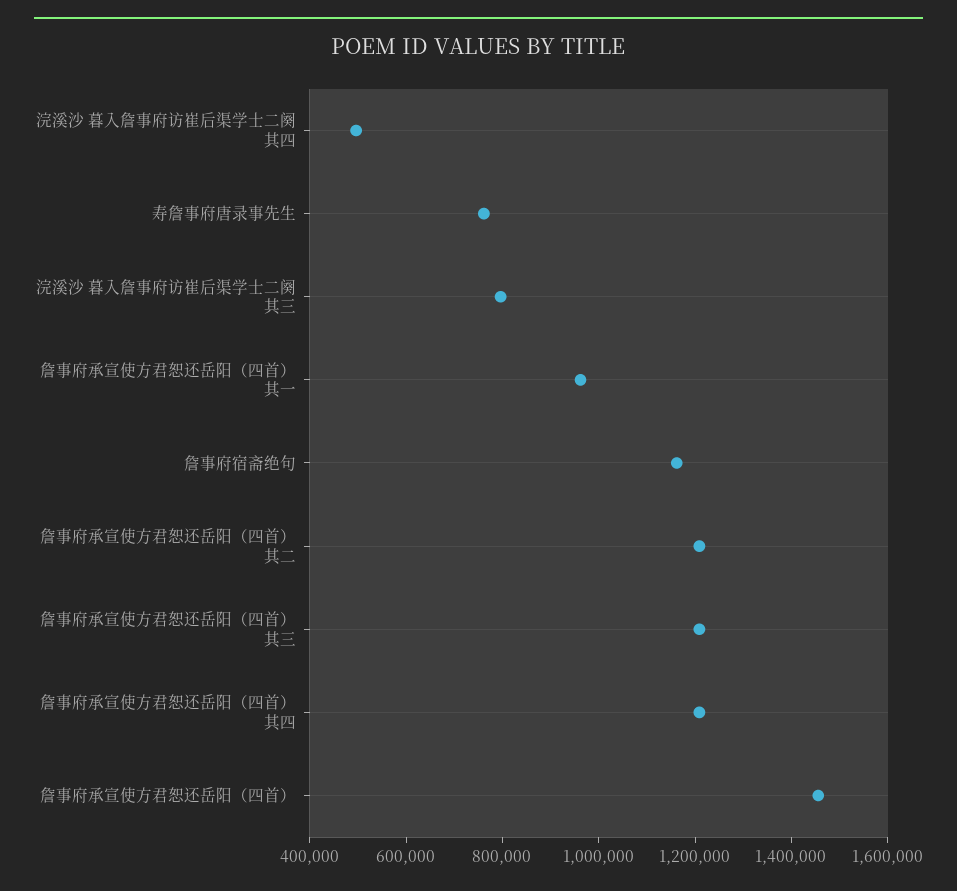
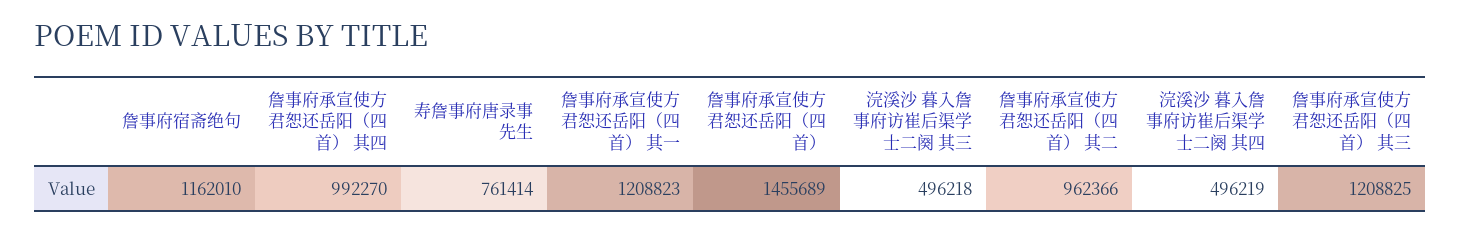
  {
    "浣溪沙 暮入詹事府访崔后渠学士二阕 其四": 496219,
    "寿詹事府唐录事先生": 761414,
-   "浣溪沙 暮入詹事府访崔后渠学士二阕 其三": 800000,
+   "浣溪沙 暮入詹事府访崔后渠学士二阕 其三": 496218,
-   "詹事府承宣使方君恕还岳阳（四首） 其一": 950000,
+   "詹事府承宣使方君恕还岳阳（四首） 其一": 1208823,
    "詹事府宿斋绝句": 1162010,
-   "詹事府承宣使方君恕还岳阳（四首） 其二": 1200000,
+   "詹事府承宣使方君恕还岳阳（四首） 其二": 962366,
    "詹事府承宣使方君恕还岳阳（四首） 其三": 1208825,
-   "詹事府承宣使方君恕还岳阳（四首） 其四": 1200000,
+   "詹事府承宣使方君恕还岳阳（四首） 其四": 992270,
    "詹事府承宣使方君恕还岳阳（四首）": 1455689
  }

